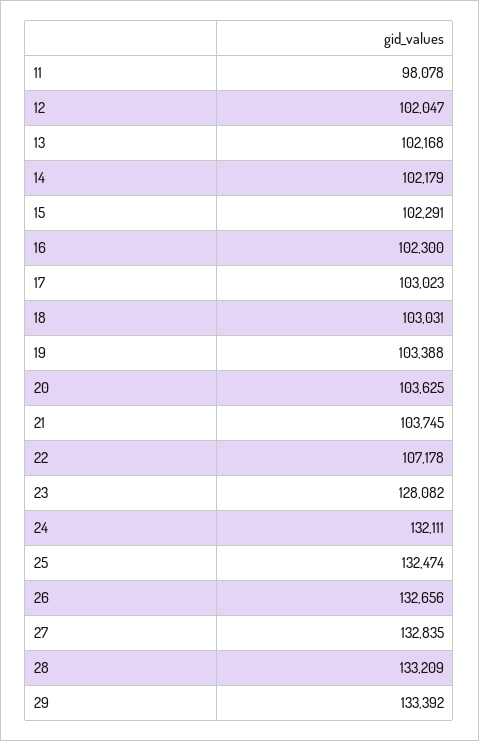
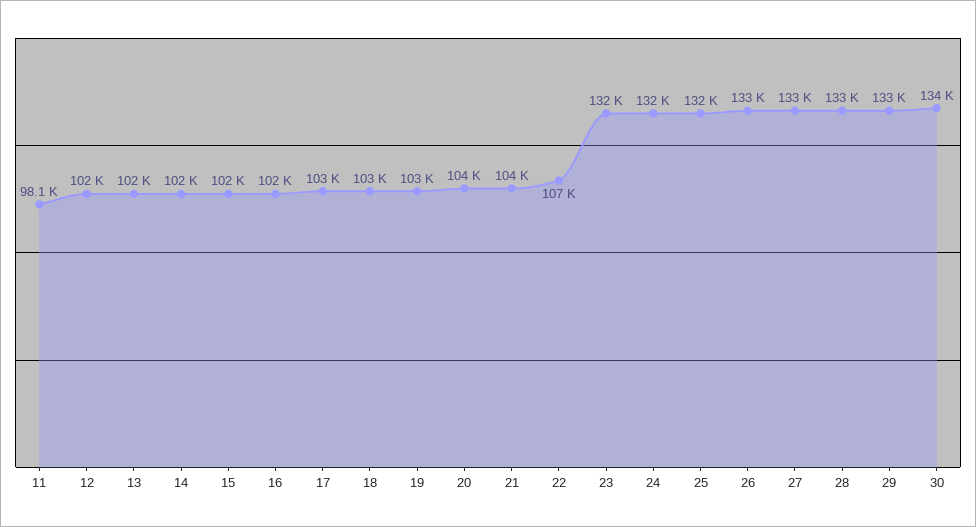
  {
    "11": 98078,
    "12": 102047,
    "13": 102168,
    "14": 102179,
    "15": 102291,
    "16": 102300,
    "17": 103023,
    "18": 103031,
    "19": 103388,
    "20": 103625,
    "21": 103745,
    "22": 107178,
-   "23": 128082,
+   "23": 132000,
    "24": 132111,
    "25": 132474,
    "26": 132656,
    "27": 132835,
    "28": 133209,
-   "29": 133392
+   "29": 133392,
+   "30": 134000
  }

